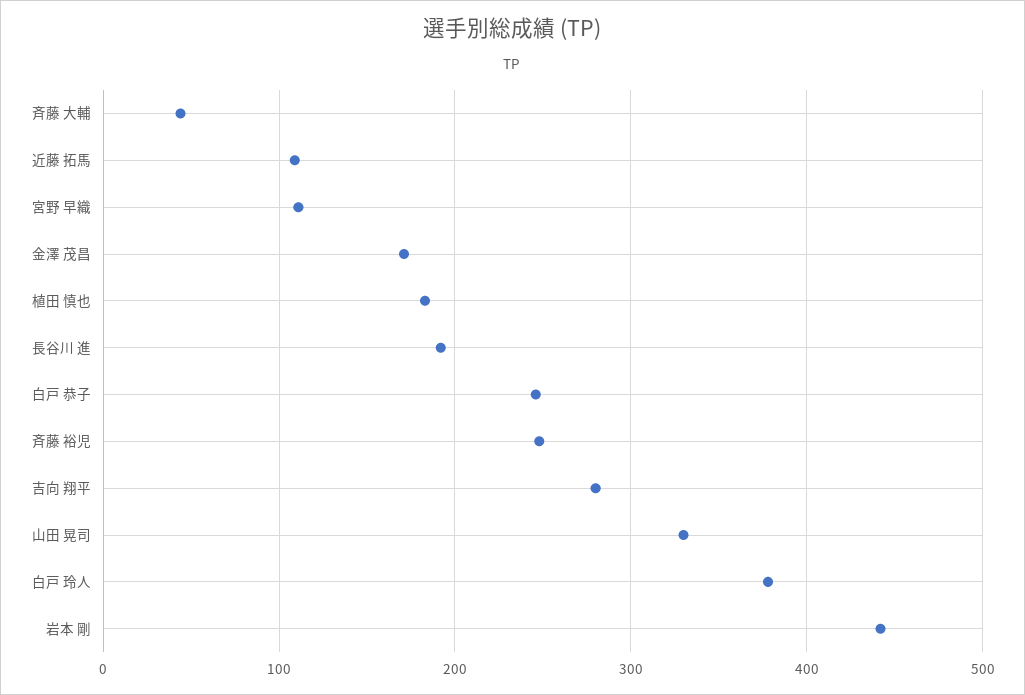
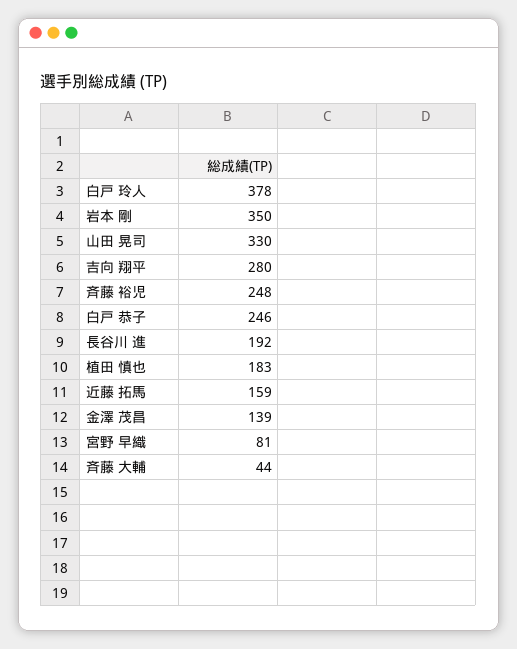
  {
    "斉藤 大輔": 44,
-   "近藤 拓馬": 110,
+   "近藤 拓馬": 159,
-   "宮野 早織": 110,
+   "宮野 早織": 81,
-   "金澤 茂昌": 170,
+   "金澤 茂昌": 139,
    "植田 慎也": 183,
    "長谷川 進": 192,
    "白戸 恭子": 246,
    "斉藤 裕児": 248,
    "吉向 翔平": 280,
    "山田 晃司": 330,
    "白戸 玲人": 378,
-   "岩本 剛": 440
+   "岩本 剛": 350
  }

